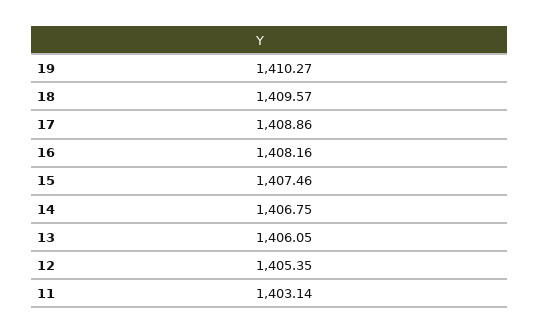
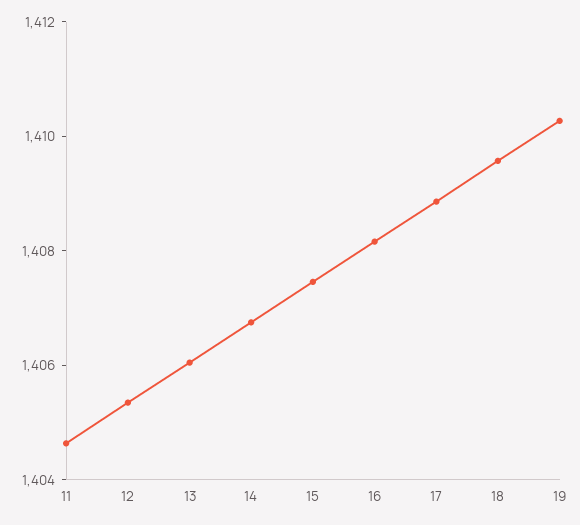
  {
    "19": 1410.27,
    "18": 1409.57,
    "17": 1408.86,
    "16": 1408.16,
    "15": 1407.46,
    "14": 1406.75,
    "13": 1406.05,
    "12": 1405.35,
-   "11": 1403.14
+   "11": 1404.5
  }

